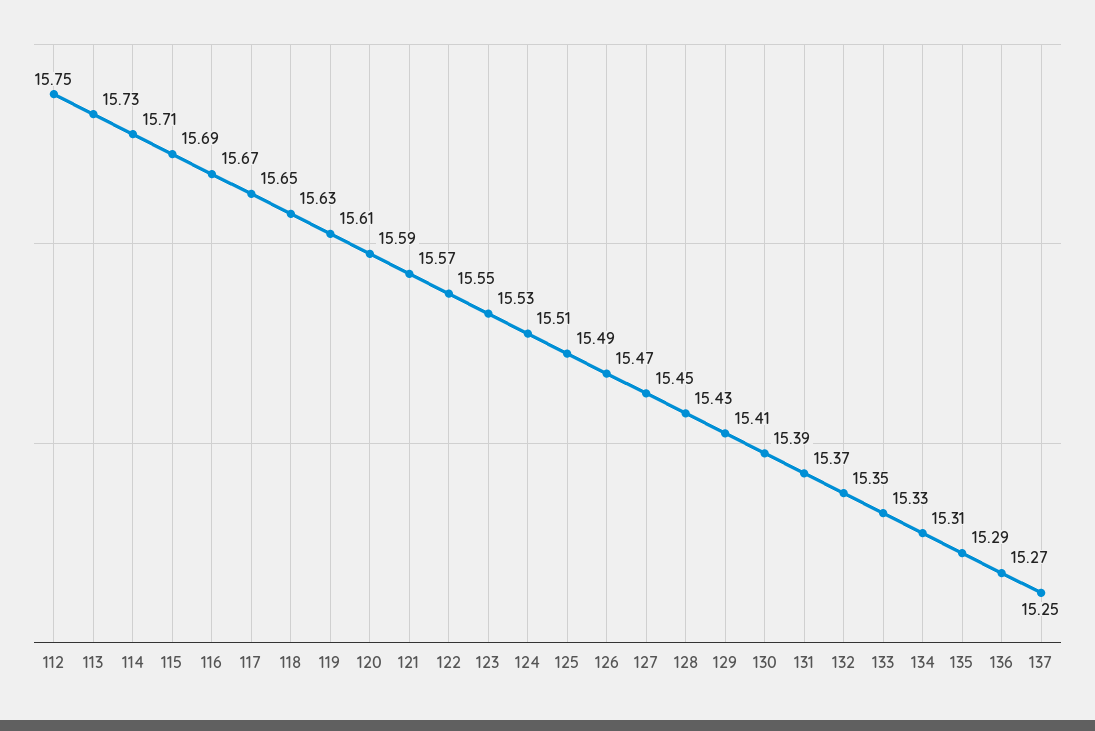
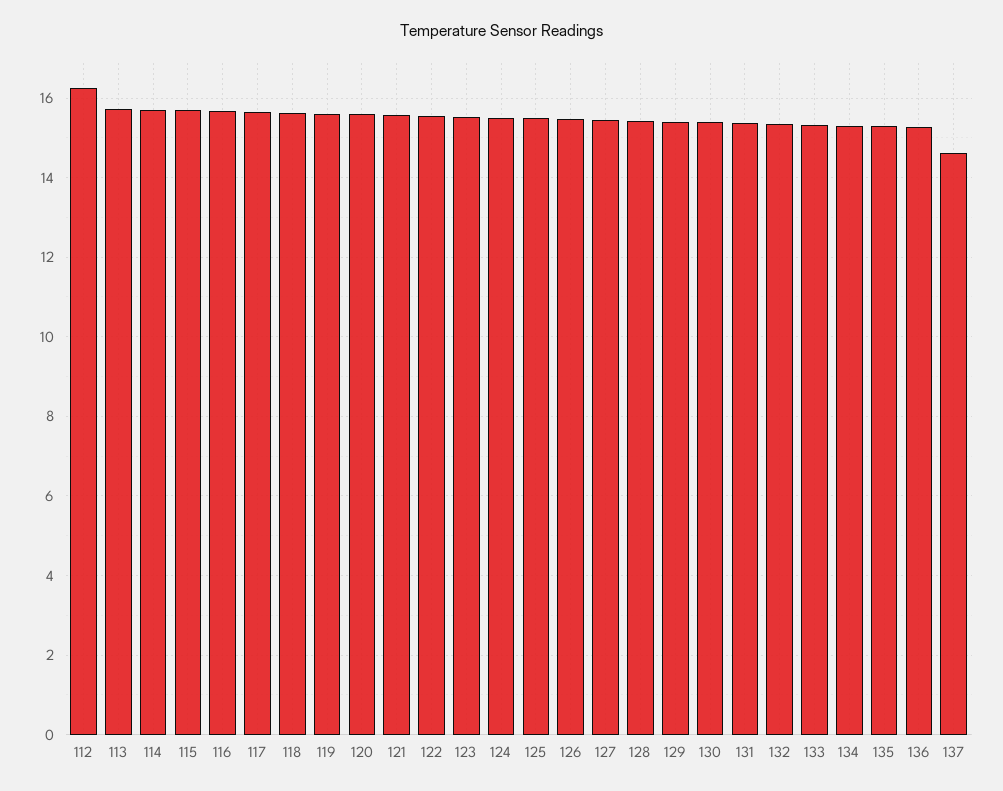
  {
-   "112": 15.75,
+   "112": 16.2,
    "113": 15.73,
    "114": 15.71,
    "115": 15.69,
    "116": 15.67,
    "117": 15.65,
    "118": 15.63,
    "119": 15.61,
    "120": 15.59,
    "121": 15.57,
    "122": 15.55,
    "123": 15.53,
    "124": 15.51,
    "125": 15.49,
    "126": 15.47,
    "127": 15.45,
    "128": 15.43,
    "129": 15.41,
    "130": 15.39,
    "131": 15.37,
    "132": 15.35,
    "133": 15.33,
    "134": 15.31,
    "135": 15.29,
    "136": 15.27,
-   "137": 15.25
+   "137": 14.6
  }

